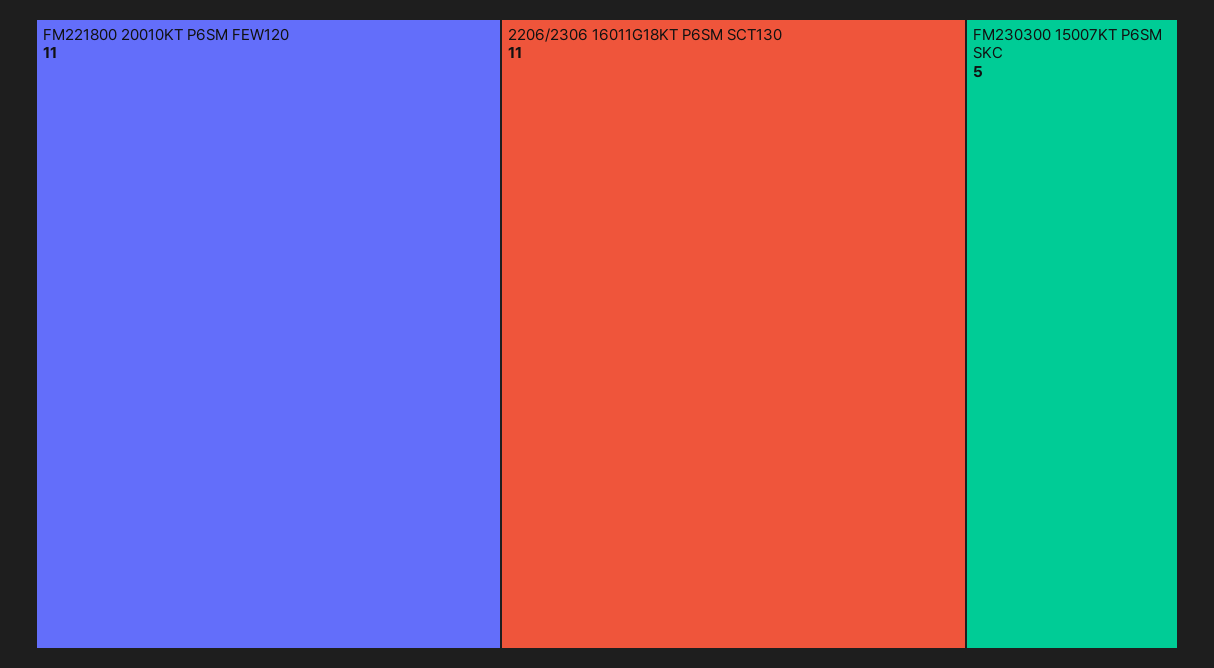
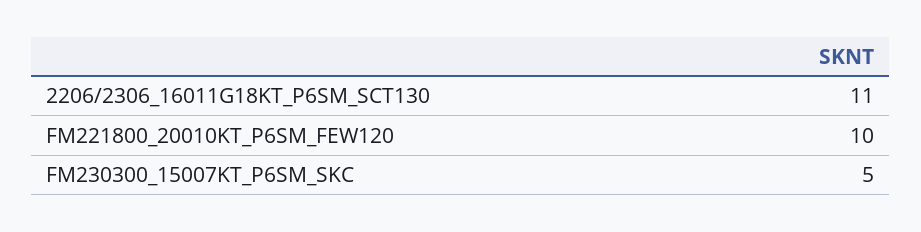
  {
-   "FM221800 20010KT P6SM FEW120": 11,
+   "FM221800 20010KT P6SM FEW120": 10,
    "2206/2306 16011G18KT P6SM SCT130": 11,
    "FM230300 15007KT P6SM SKC": 5
  }

